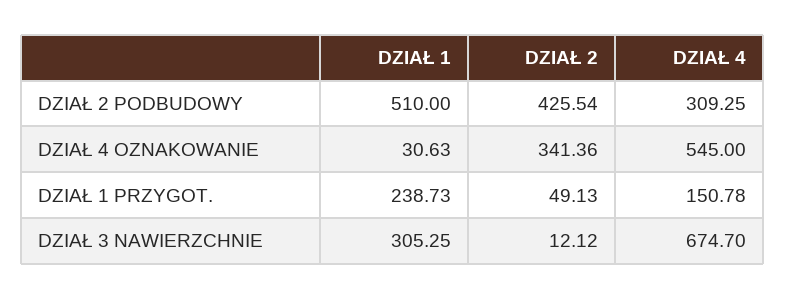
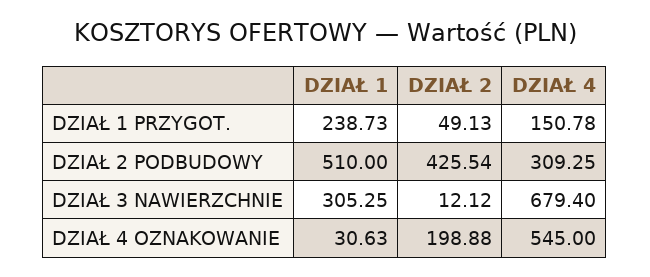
  {
    "DZIAŁ 1": {
      "DZIAŁ 2 PODBUDOWY": 510,
      "DZIAŁ 4 OZNAKOWANIE": 30.63,
      "DZIAŁ 1 PRZYGOT.": 238.73,
      "DZIAŁ 3 NAWIERZCHNIE": 305.25
    },
    "DZIAŁ 2": {
      "DZIAŁ 2 PODBUDOWY": 425.54,
-     "DZIAŁ 4 OZNAKOWANIE": 341.36,
+     "DZIAŁ 4 OZNAKOWANIE": 198.88,
      "DZIAŁ 1 PRZYGOT.": 49.13,
      "DZIAŁ 3 NAWIERZCHNIE": 12.12
    },
    "DZIAŁ 4": {
      "DZIAŁ 2 PODBUDOWY": 309.25,
      "DZIAŁ 4 OZNAKOWANIE": 545,
      "DZIAŁ 1 PRZYGOT.": 150.78,
-     "DZIAŁ 3 NAWIERZCHNIE": 674.7
+     "DZIAŁ 3 NAWIERZCHNIE": 679.4
    }
  }

